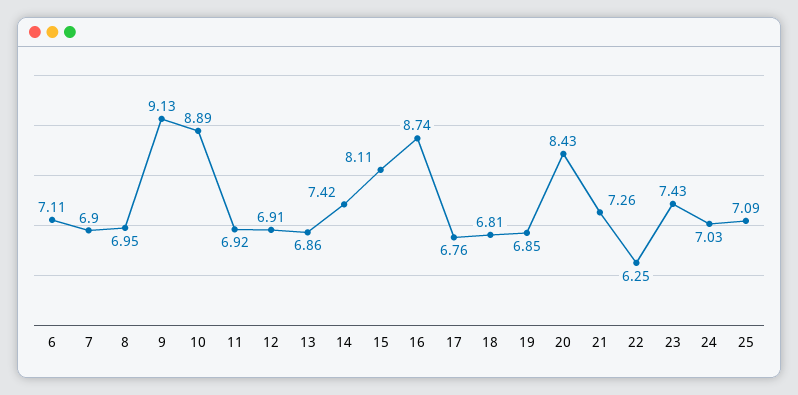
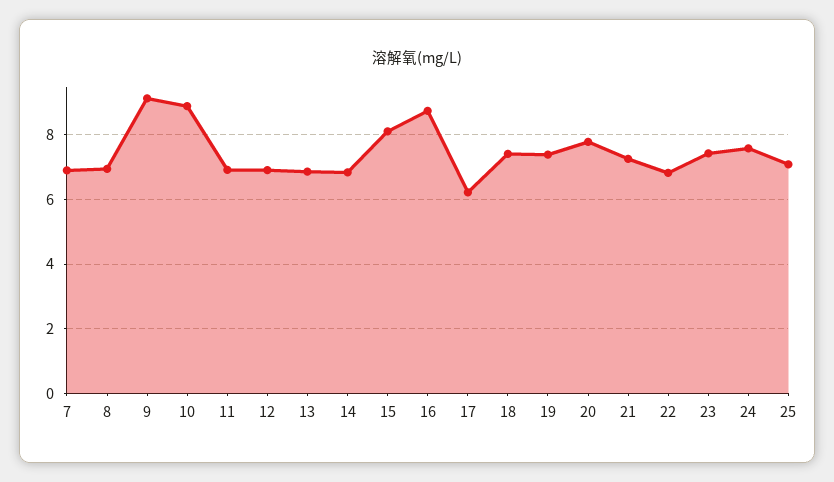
  {
-   "6": 7.11,
    "7": 6.9,
    "8": 6.95,
    "9": 9.13,
    "10": 8.89,
    "11": 6.92,
    "12": 6.91,
    "13": 6.86,
-   "14": 7.42,
+   "14": 6.8,
    "15": 8.11,
    "16": 8.74,
-   "17": 6.76,
+   "17": 6.2,
-   "18": 6.81,
+   "18": 7.4,
-   "19": 6.85,
+   "19": 7.4,
-   "20": 8.43,
+   "20": 7.8,
    "21": 7.26,
-   "22": 6.25,
+   "22": 6.8,
    "23": 7.43,
-   "24": 7.03,
+   "24": 7.6,
    "25": 7.09
  }

